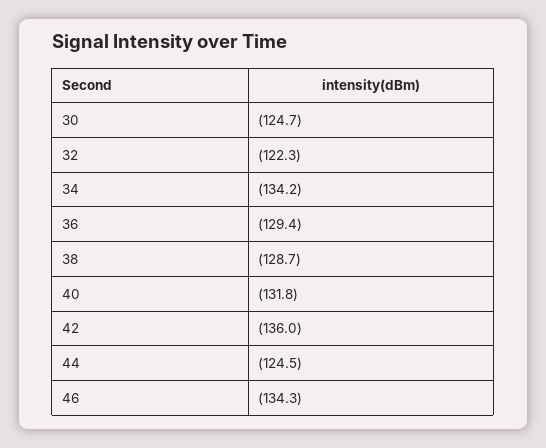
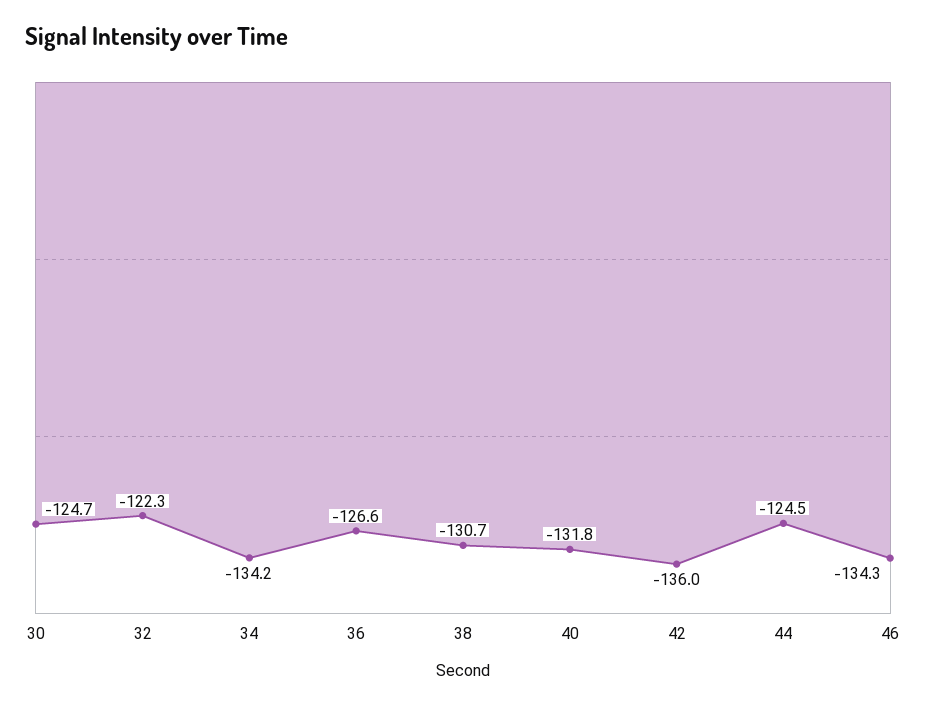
  {
    "30": -124.7,
    "32": -122.3,
    "34": -134.2,
-   "36": -129.4,
+   "36": -126.6,
-   "38": -128.7,
+   "38": -130.7,
    "40": -131.8,
    "42": -136,
    "44": -124.5,
    "46": -134.3
  }

